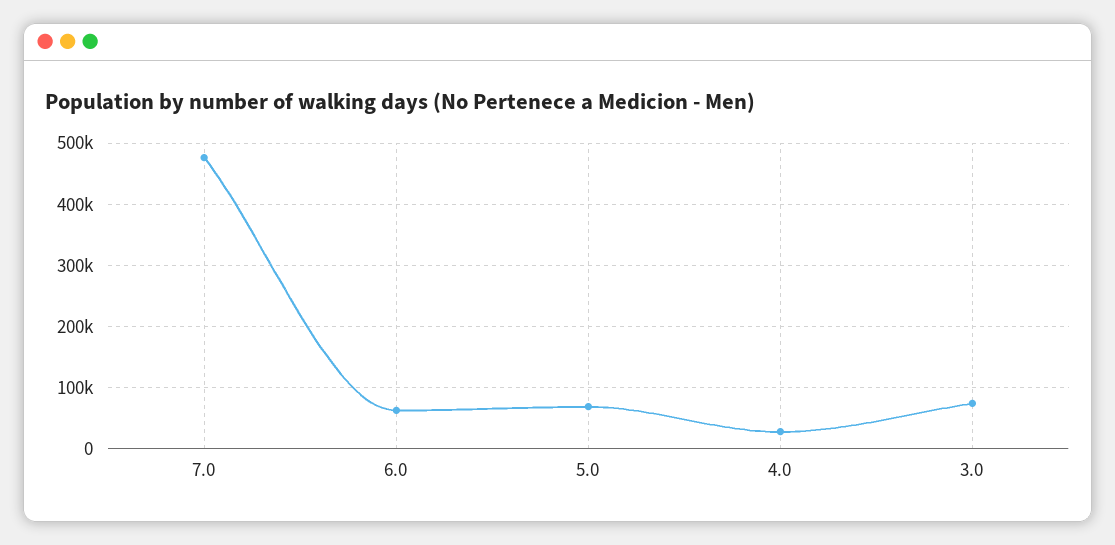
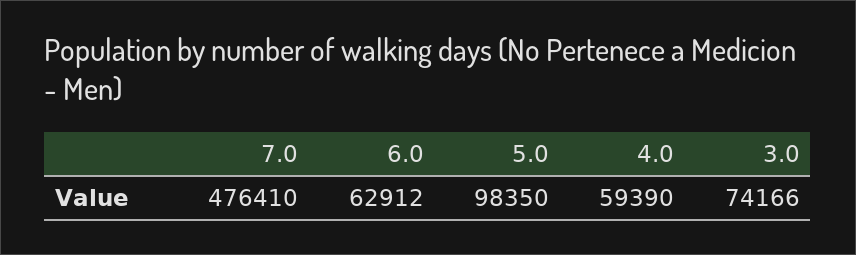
  {
    "7.0": 476410,
    "6.0": 62912,
-   "5.0": 70000,
+   "5.0": 98350,
-   "4.0": 30000,
+   "4.0": 59390,
    "3.0": 74166
  }

